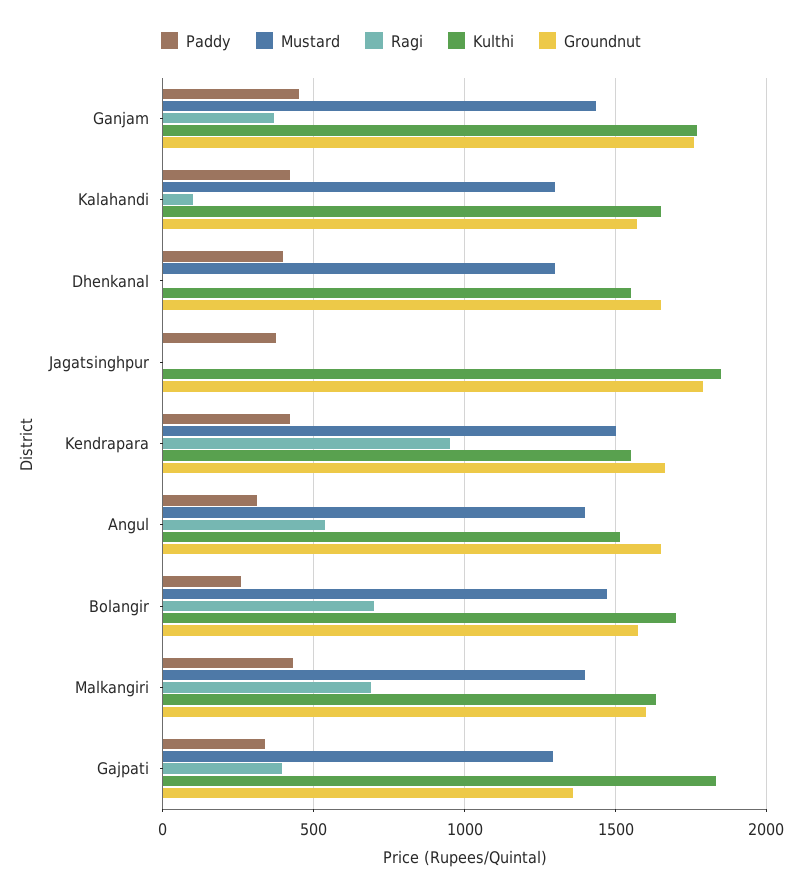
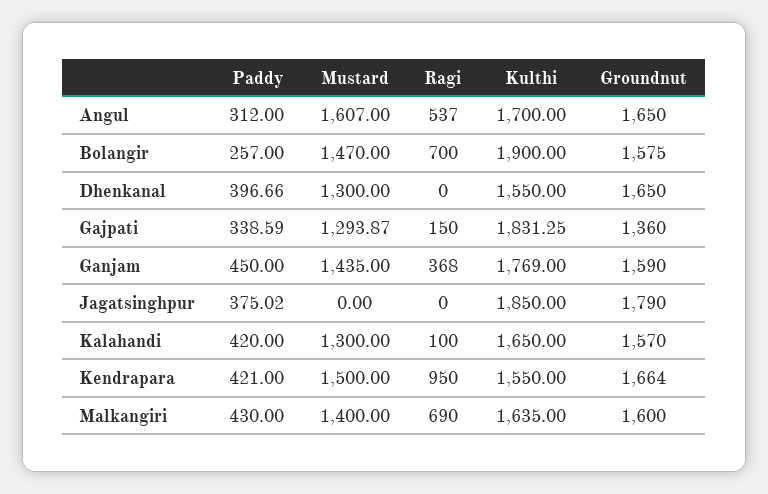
  {
    "Paddy": {
      "Ganjam": 450,
      "Kalahandi": 420,
      "Dhenkanal": 396.66,
      "Jagatsinghpur": 375.02,
      "Kendrapara": 421,
      "Angul": 312,
      "Bolangir": 257,
      "Malkangiri": 430,
      "Gajpati": 338.59
    },
    "Mustard": {
      "Ganjam": 1435,
      "Kalahandi": 1300,
      "Dhenkanal": 1300,
      "Jagatsinghpur": 0,
      "Kendrapara": 1500,
-     "Angul": 1400,
+     "Angul": 1607,
      "Bolangir": 1470,
      "Malkangiri": 1400,
      "Gajpati": 1293.87
    },
    "Ragi": {
      "Ganjam": 368,
      "Kalahandi": 100,
      "Dhenkanal": 0,
      "Jagatsinghpur": 0,
      "Kendrapara": 950,
      "Angul": 537,
      "Bolangir": 700,
      "Malkangiri": 690,
-     "Gajpati": 400
+     "Gajpati": 150
    },
    "Kulthi": {
      "Ganjam": 1769,
      "Kalahandi": 1650,
      "Dhenkanal": 1550,
      "Jagatsinghpur": 1850,
      "Kendrapara": 1550,
-     "Angul": 1500,
+     "Angul": 1700,
-     "Bolangir": 1700,
+     "Bolangir": 1900,
      "Malkangiri": 1635,
      "Gajpati": 1831.25
    },
    "Groundnut": {
-     "Ganjam": 1750,
+     "Ganjam": 1590,
      "Kalahandi": 1570,
      "Dhenkanal": 1650,
      "Jagatsinghpur": 1790,
      "Kendrapara": 1664,
      "Angul": 1650,
      "Bolangir": 1575,
      "Malkangiri": 1600,
      "Gajpati": 1360
    }
  }

